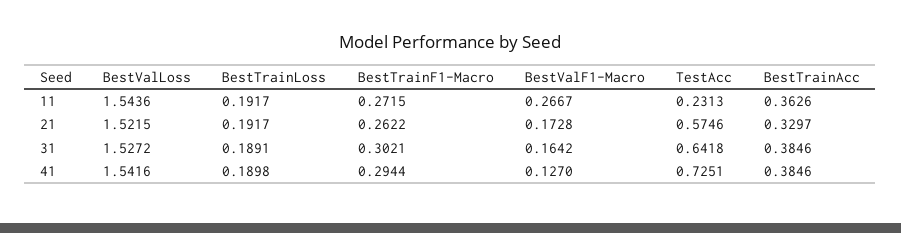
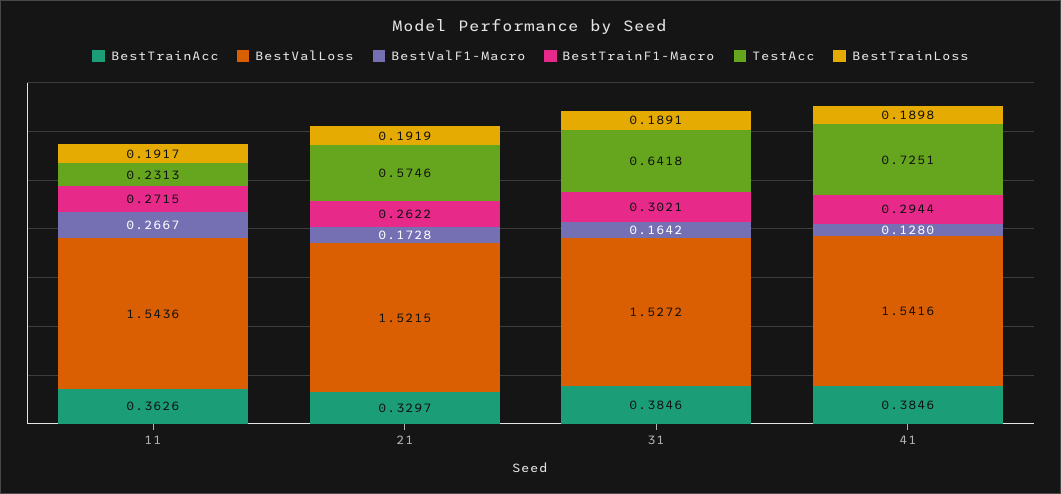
  {
    "BestValLoss": {
      "11": 1.5436,
      "21": 1.5215,
      "31": 1.5272,
      "41": 1.5416
    },
    "BestTrainLoss": {
      "11": 0.1917,
-     "21": 0.1917,
+     "21": 0.1919,
      "31": 0.1891,
      "41": 0.1898
    },
    "BestTrainF1-Macro": {
      "11": 0.2715,
      "21": 0.2622,
      "31": 0.3021,
      "41": 0.2944
    },
    "BestValF1-Macro": {
      "11": 0.2667,
      "21": 0.1728,
      "31": 0.1642,
-     "41": 0.127
+     "41": 0.128
    },
    "TestAcc": {
      "11": 0.2313,
      "21": 0.5746,
      "31": 0.6418,
      "41": 0.7251
    },
    "BestTrainAcc": {
      "11": 0.3626,
      "21": 0.3297,
      "31": 0.3846,
      "41": 0.3846
    }
  }

